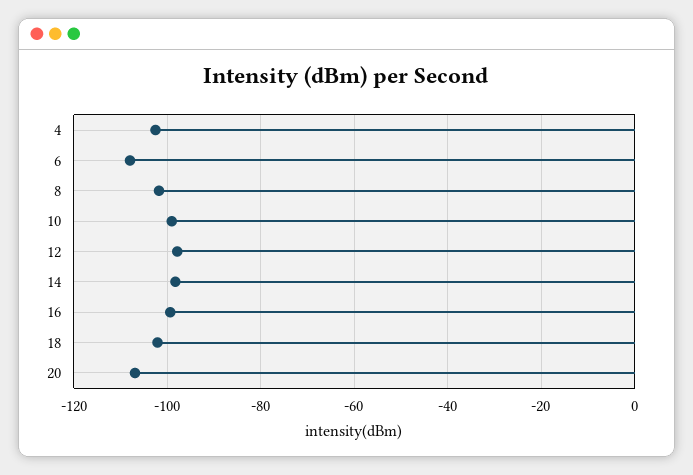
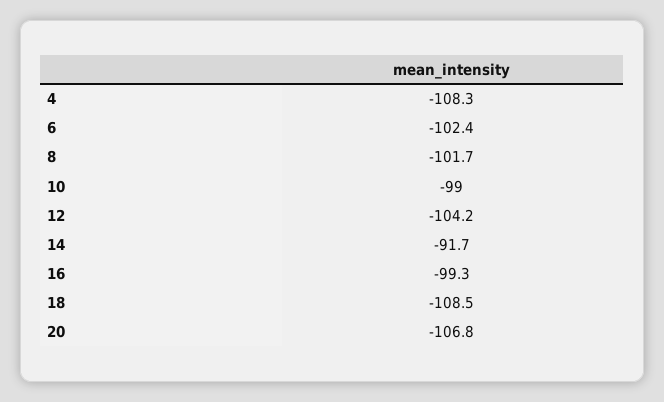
  {
-   "4": -102,
+   "4": -108.3,
-   "6": -108,
+   "6": -102.4,
    "8": -101.7,
    "10": -99,
-   "12": -98,
+   "12": -104.2,
-   "14": -98,
+   "14": -91.7,
    "16": -99.3,
-   "18": -102,
+   "18": -108.5,
    "20": -106.8
  }

